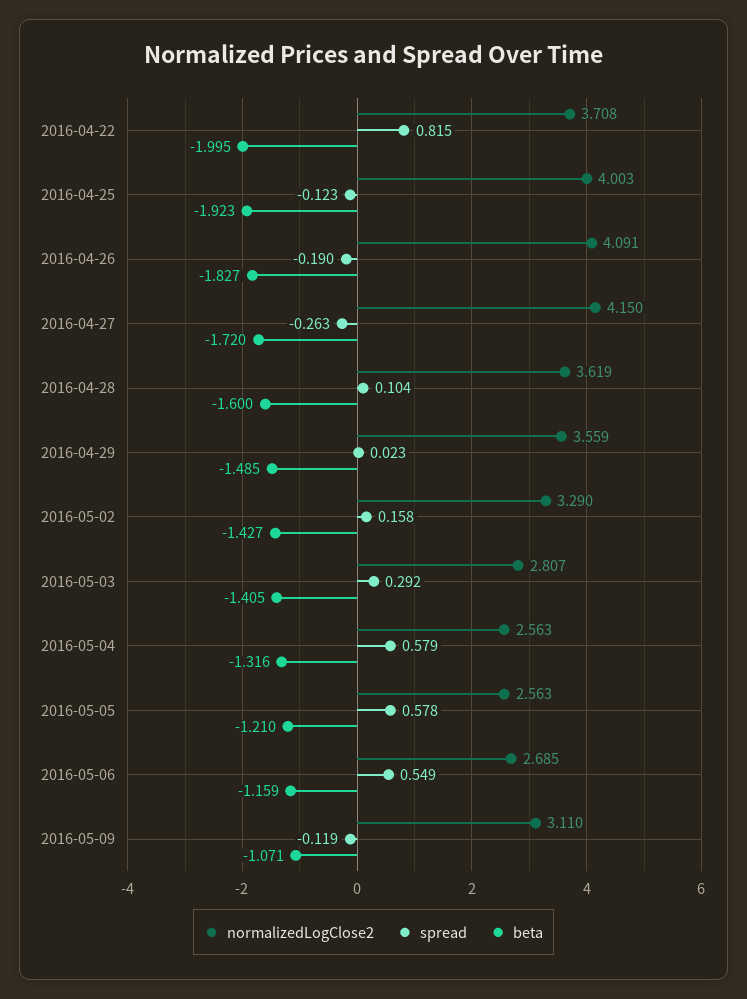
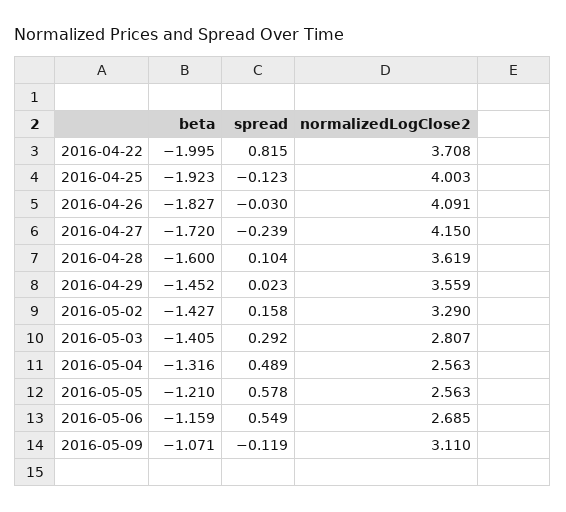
  {
    "normalizedLogClose2": {
      "2016-04-22": 3.708,
      "2016-04-25": 4.003,
      "2016-04-26": 4.091,
      "2016-04-27": 4.15,
      "2016-04-28": 3.619,
      "2016-04-29": 3.559,
      "2016-05-02": 3.29,
      "2016-05-03": 2.807,
      "2016-05-04": 2.563,
      "2016-05-05": 2.563,
      "2016-05-06": 2.685,
      "2016-05-09": 3.11
    },
    "spread": {
      "2016-04-22": 0.815,
      "2016-04-25": -0.123,
-     "2016-04-26": -0.19,
+     "2016-04-26": -0.03,
-     "2016-04-27": -0.263,
+     "2016-04-27": -0.239,
      "2016-04-28": 0.104,
      "2016-04-29": 0.023,
      "2016-05-02": 0.158,
      "2016-05-03": 0.292,
-     "2016-05-04": 0.579,
+     "2016-05-04": 0.489,
      "2016-05-05": 0.578,
      "2016-05-06": 0.549,
      "2016-05-09": -0.119
    },
    "beta": {
      "2016-04-22": -1.995,
      "2016-04-25": -1.923,
      "2016-04-26": -1.827,
      "2016-04-27": -1.72,
      "2016-04-28": -1.6,
-     "2016-04-29": -1.485,
+     "2016-04-29": -1.452,
      "2016-05-02": -1.427,
      "2016-05-03": -1.405,
      "2016-05-04": -1.316,
      "2016-05-05": -1.21,
      "2016-05-06": -1.159,
      "2016-05-09": -1.071
    }
  }

